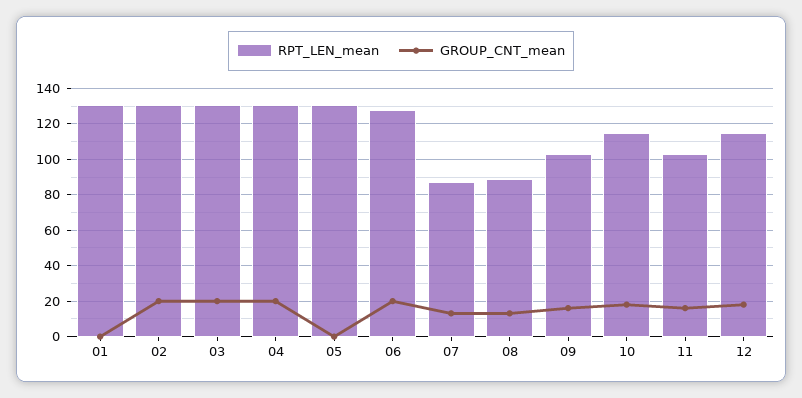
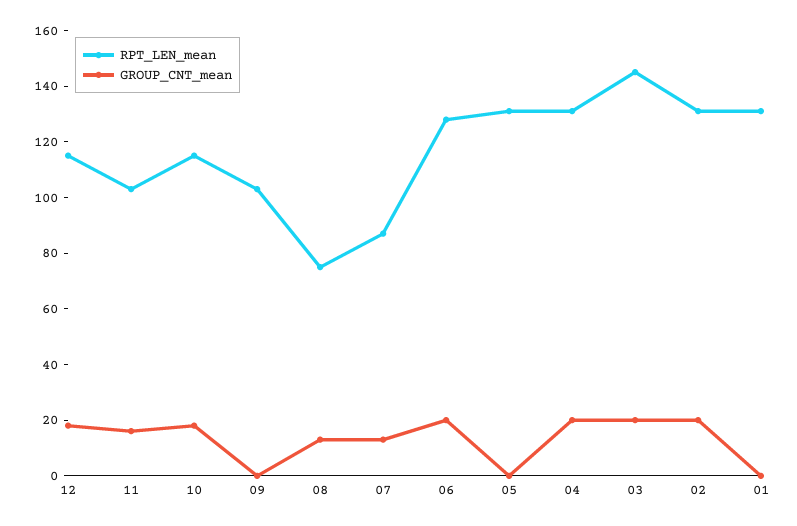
  {
    "RPT_LEN_mean": {
      "01": 130,
      "02": 130,
-     "03": 130,
+     "03": 145,
      "04": 130,
      "05": 130,
      "06": 130,
      "07": 85,
-     "08": 90,
+     "08": 75,
      "09": 105,
      "10": 115,
      "11": 105,
      "12": 115
    },
    "GROUP_CNT_mean": {
      "01": 0,
      "02": 20,
      "03": 20,
      "04": 20,
      "05": 0,
      "06": 20,
      "07": 15,
      "08": 15,
-     "09": 15,
+     "09": 0,
      "10": 20,
      "11": 15,
      "12": 20
    }
  }

